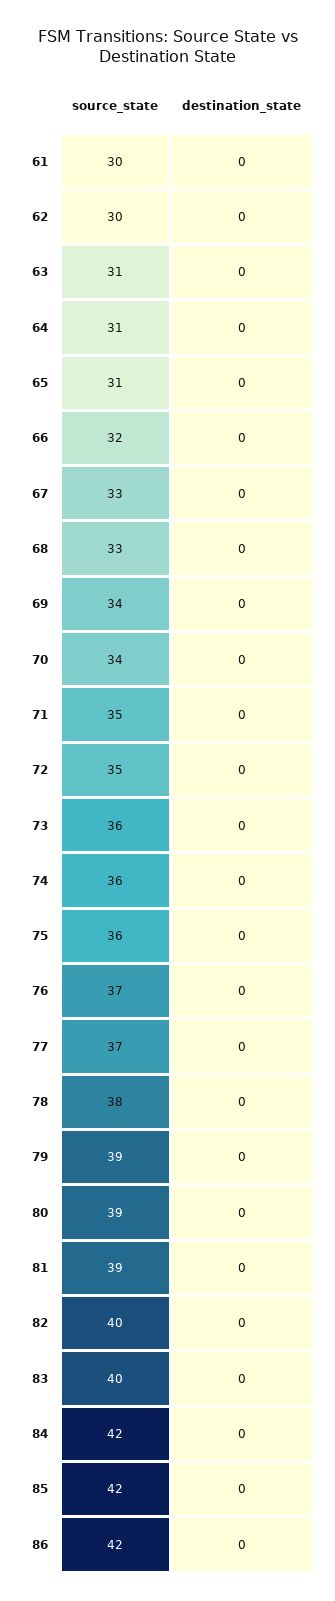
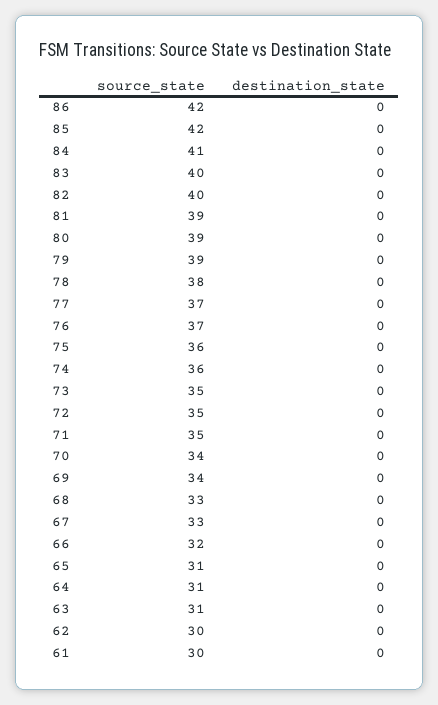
  {
    "source_state": {
      "61": 30,
      "62": 30,
      "63": 31,
      "64": 31,
      "65": 31,
      "66": 32,
      "67": 33,
      "68": 33,
      "69": 34,
      "70": 34,
      "71": 35,
      "72": 35,
-     "73": 36,
+     "73": 35,
      "74": 36,
      "75": 36,
      "76": 37,
      "77": 37,
      "78": 38,
      "79": 39,
      "80": 39,
      "81": 39,
      "82": 40,
      "83": 40,
-     "84": 42,
+     "84": 41,
      "85": 42,
      "86": 42
    },
    "destination_state": {
      "61": 0,
      "62": 0,
      "63": 0,
      "64": 0,
      "65": 0,
      "66": 0,
      "67": 0,
      "68": 0,
      "69": 0,
      "70": 0,
      "71": 0,
      "72": 0,
      "73": 0,
      "74": 0,
      "75": 0,
      "76": 0,
      "77": 0,
      "78": 0,
      "79": 0,
      "80": 0,
      "81": 0,
      "82": 0,
      "83": 0,
      "84": 0,
      "85": 0,
      "86": 0
    }
  }

